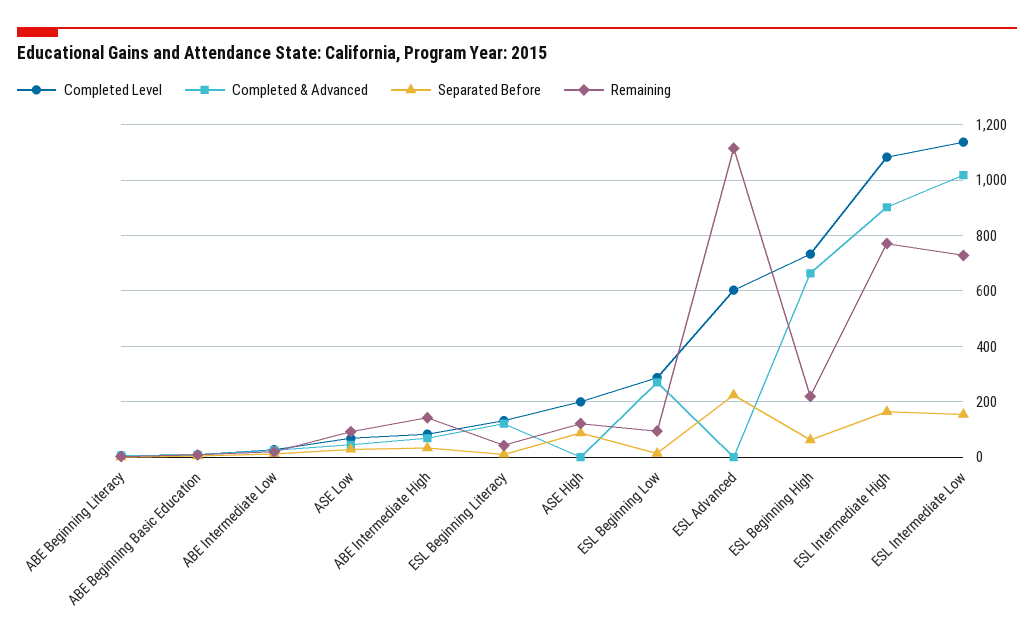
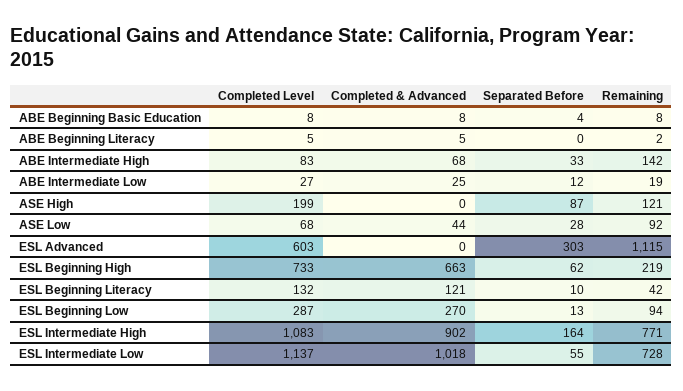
  {
    "Completed Level": {
      "ABE Beginning Literacy": 5,
      "ABE Beginning Basic Education": 8,
      "ABE Intermediate Low": 27,
      "ASE Low": 68,
      "ABE Intermediate High": 83,
      "ESL Beginning Literacy": 132,
      "ASE High": 199,
      "ESL Beginning Low": 287,
      "ESL Advanced": 603,
      "ESL Beginning High": 733,
      "ESL Intermediate High": 1083,
      "ESL Intermediate Low": 1137
    },
    "Completed & Advanced": {
      "ABE Beginning Literacy": 5,
      "ABE Beginning Basic Education": 8,
      "ABE Intermediate Low": 25,
      "ASE Low": 44,
      "ABE Intermediate High": 68,
      "ESL Beginning Literacy": 121,
      "ASE High": 0,
      "ESL Beginning Low": 270,
      "ESL Advanced": 0,
      "ESL Beginning High": 663,
      "ESL Intermediate High": 902,
      "ESL Intermediate Low": 1018
    },
    "Separated Before": {
      "ABE Beginning Literacy": 0,
      "ABE Beginning Basic Education": 4,
      "ABE Intermediate Low": 12,
      "ASE Low": 28,
      "ABE Intermediate High": 33,
      "ESL Beginning Literacy": 10,
      "ASE High": 87,
      "ESL Beginning Low": 13,
-     "ESL Advanced": 225,
+     "ESL Advanced": 303,
      "ESL Beginning High": 62,
      "ESL Intermediate High": 164,
-     "ESL Intermediate Low": 150
+     "ESL Intermediate Low": 55
    },
    "Remaining": {
      "ABE Beginning Literacy": 2,
      "ABE Beginning Basic Education": 8,
      "ABE Intermediate Low": 19,
      "ASE Low": 92,
      "ABE Intermediate High": 142,
      "ESL Beginning Literacy": 42,
      "ASE High": 121,
      "ESL Beginning Low": 94,
      "ESL Advanced": 1115,
      "ESL Beginning High": 219,
      "ESL Intermediate High": 771,
      "ESL Intermediate Low": 728
    }
  }

